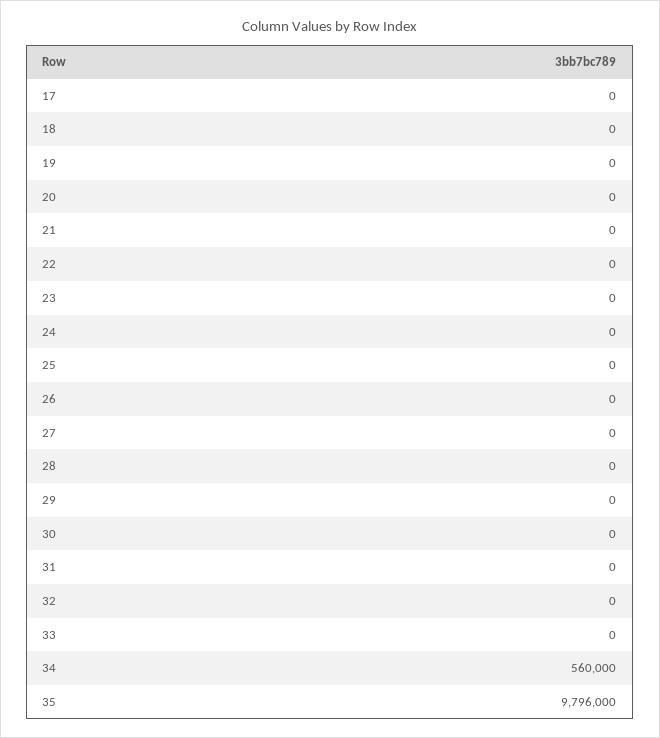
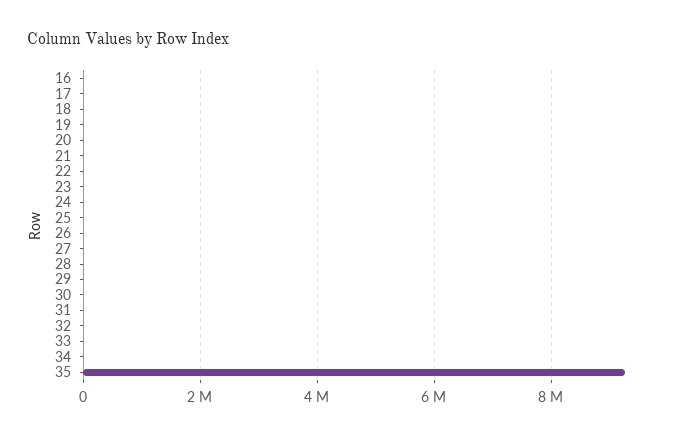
  {
    "17": 0,
    "18": 0,
    "19": 0,
    "20": 0,
    "21": 0,
    "22": 0,
    "23": 0,
    "24": 0,
    "25": 0,
    "26": 0,
    "27": 0,
    "28": 0,
    "29": 0,
    "30": 0,
    "31": 0,
    "32": 0,
    "33": 0,
-   "34": 560000,
+   "34": 0,
-   "35": 9796000
+   "35": 9200000,
+   "16": 0
  }

